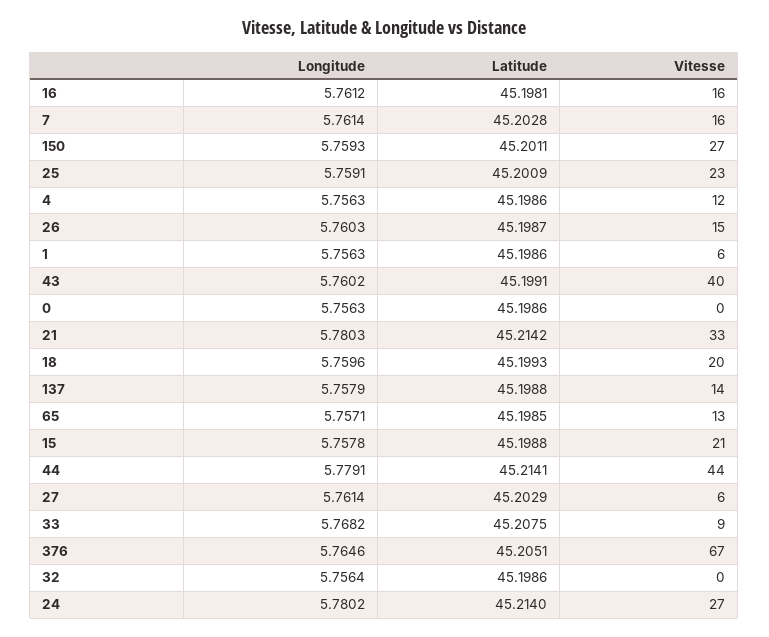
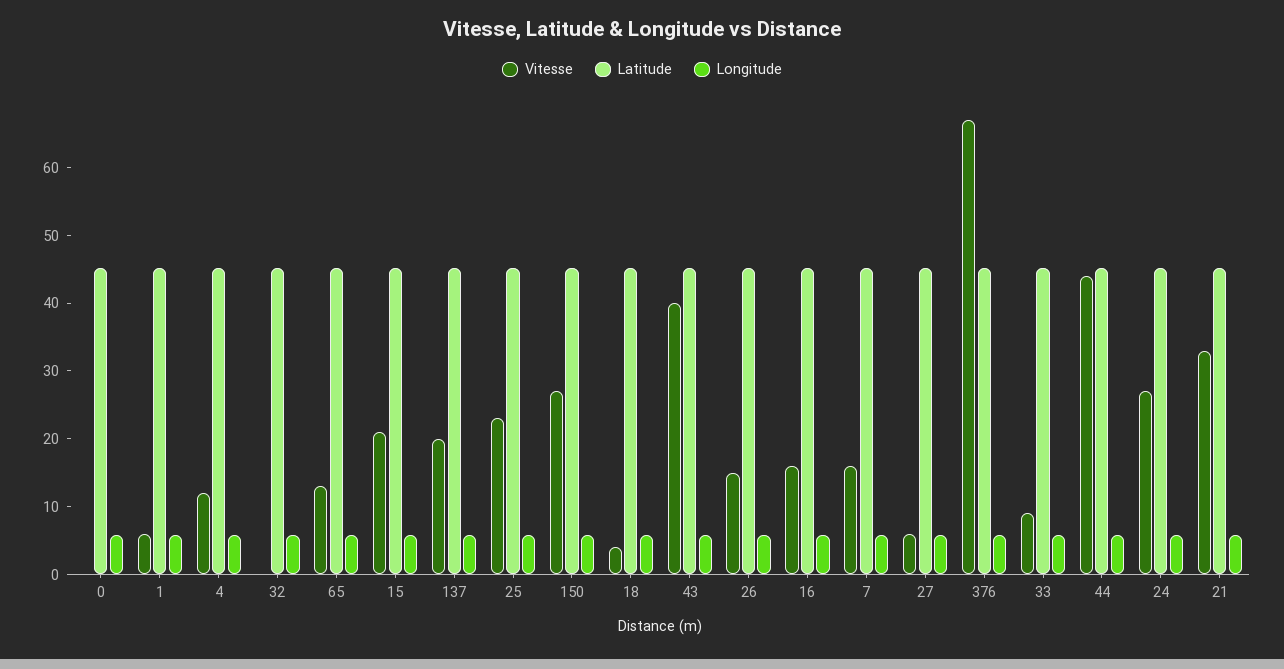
  {
    "Longitude": {
      "16": 5.7612,
      "7": 5.7614,
      "150": 5.7593,
      "25": 5.7591,
      "4": 5.7563,
      "26": 5.7603,
      "1": 5.7563,
      "43": 5.7602,
      "0": 5.7563,
      "21": 5.7803,
      "18": 5.7596,
      "137": 5.7579,
      "65": 5.7571,
      "15": 5.7578,
      "44": 5.7791,
      "27": 5.7614,
      "33": 5.7682,
      "376": 5.7646,
      "32": 5.7564,
      "24": 5.7802
    },
    "Latitude": {
      "16": 45.1981,
      "7": 45.2028,
      "150": 45.2011,
      "25": 45.2009,
      "4": 45.1986,
      "26": 45.1987,
      "1": 45.1986,
      "43": 45.1991,
      "0": 45.1986,
      "21": 45.2142,
      "18": 45.1993,
      "137": 45.1988,
      "65": 45.1985,
      "15": 45.1988,
      "44": 45.2141,
      "27": 45.2029,
      "33": 45.2075,
      "376": 45.2051,
      "32": 45.1986,
      "24": 45.214
    },
    "Vitesse": {
      "16": 16,
      "7": 16,
      "150": 27,
      "25": 23,
      "4": 12,
      "26": 15,
      "1": 6,
      "43": 40,
      "0": 0,
      "21": 33,
-     "18": 20,
+     "18": 4,
-     "137": 14,
+     "137": 20,
      "65": 13,
      "15": 21,
      "44": 44,
      "27": 6,
      "33": 9,
      "376": 67,
      "32": 0,
      "24": 27
    }
  }

